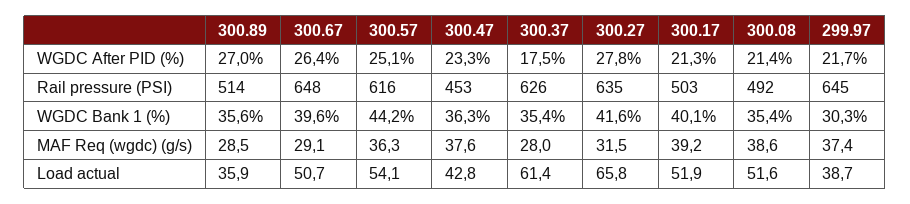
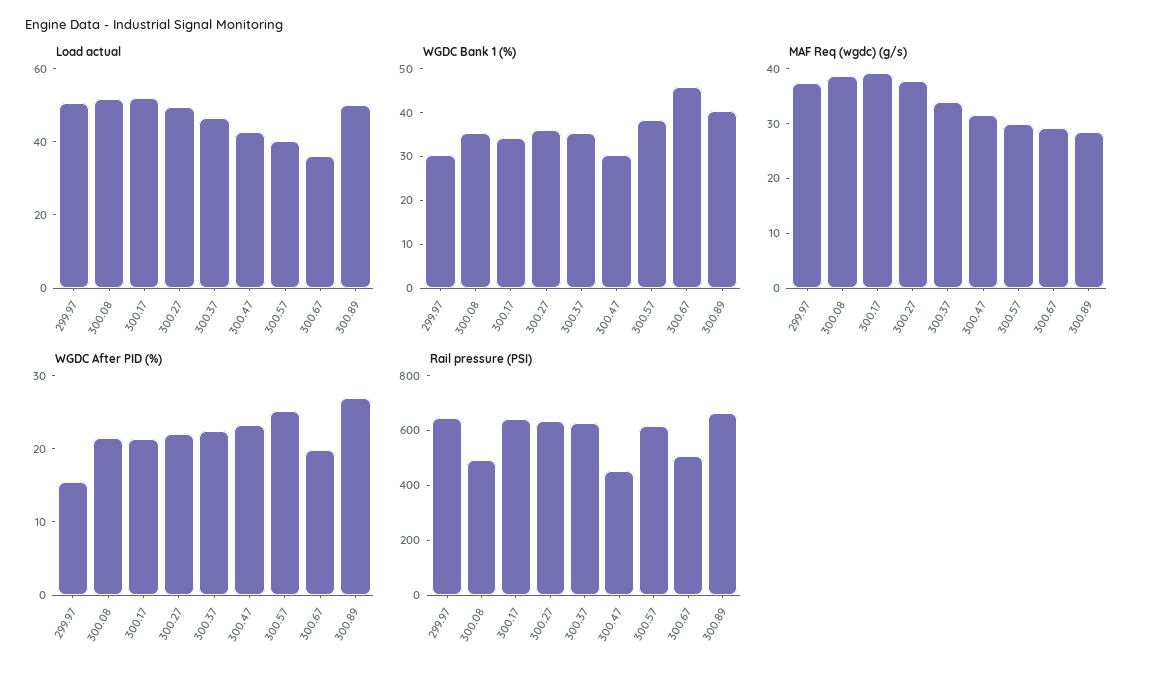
  {
    "WGDC After PID (%)": {
      "300.89": 27,
-     "300.67": 26.4,
+     "300.67": 20,
      "300.57": 25.1,
      "300.47": 23.3,
-     "300.37": 17.5,
+     "300.37": 22,
-     "300.27": 27.8,
+     "300.27": 22,
      "300.17": 21.3,
      "300.08": 21.4,
-     "299.97": 21.7
+     "299.97": 16
    },
    "Rail pressure (PSI)": {
-     "300.89": 514,
+     "300.89": 650,
-     "300.67": 648,
+     "300.67": 500,
      "300.57": 616,
      "300.47": 453,
      "300.37": 626,
      "300.27": 635,
-     "300.17": 503,
+     "300.17": 650,
      "300.08": 492,
      "299.97": 645
    },
    "WGDC Bank 1 (%)": {
-     "300.89": 35.6,
+     "300.89": 40,
-     "300.67": 39.6,
+     "300.67": 46,
-     "300.57": 44.2,
+     "300.57": 38,
-     "300.47": 36.3,
+     "300.47": 30,
      "300.37": 35.4,
-     "300.27": 41.6,
+     "300.27": 36,
-     "300.17": 40.1,
+     "300.17": 34,
      "300.08": 35.4,
      "299.97": 30.3
    },
    "MAF Req (wgdc) (g/s)": {
      "300.89": 28.5,
      "300.67": 29.1,
-     "300.57": 36.3,
+     "300.57": 30,
-     "300.47": 37.6,
+     "300.47": 32,
-     "300.37": 28,
+     "300.37": 34,
-     "300.27": 31.5,
+     "300.27": 38,
      "300.17": 39.2,
      "300.08": 38.6,
      "299.97": 37.4
    },
    "Load actual": {
-     "300.89": 35.9,
+     "300.89": 50,
-     "300.67": 50.7,
+     "300.67": 35,
-     "300.57": 54.1,
+     "300.57": 40,
      "300.47": 42.8,
-     "300.37": 61.4,
+     "300.37": 45,
-     "300.27": 65.8,
+     "300.27": 50,
      "300.17": 51.9,
      "300.08": 51.6,
-     "299.97": 38.7
+     "299.97": 50
    }
  }

